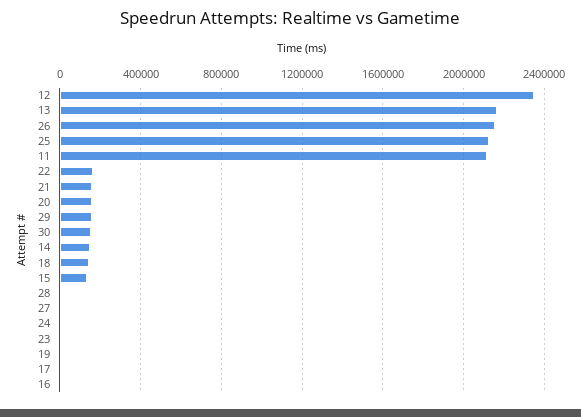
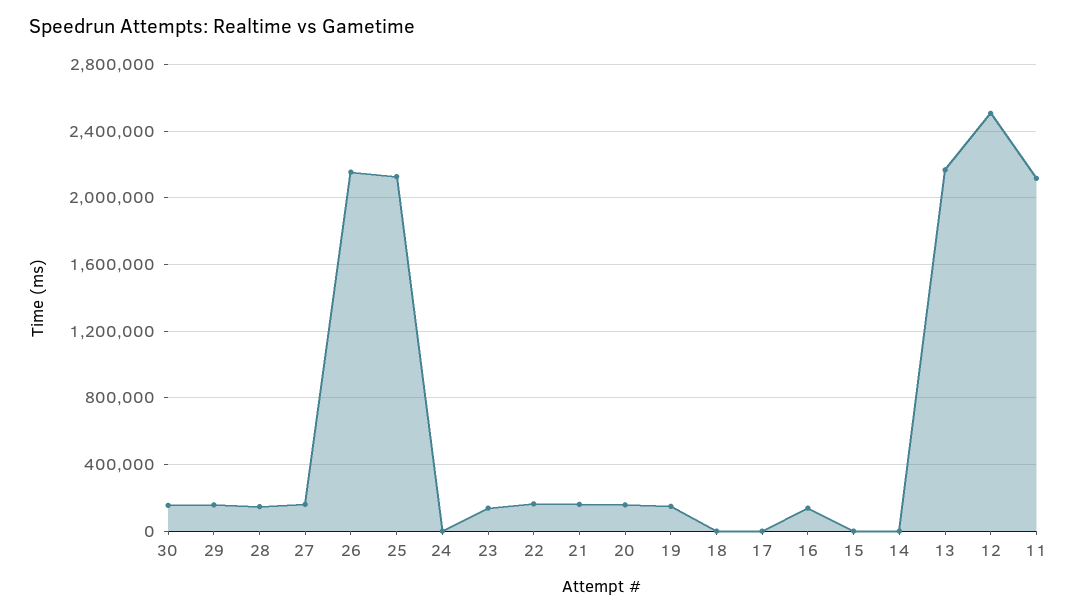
  {
-   "12": 2350000,
+   "12": 2500000,
    "13": 2150000,
    "26": 2150000,
    "25": 2150000,
    "11": 2100000,
    "22": 150000,
    "21": 150000,
    "20": 150000,
    "29": 150000,
    "30": 150000,
-   "14": 150000,
+   "14": 0,
-   "18": 150000,
+   "18": 0,
-   "15": 150000,
+   "15": 0,
-   "28": 0,
+   "28": 150000,
-   "27": 0,
+   "27": 150000,
    "24": 0,
-   "23": 0,
+   "23": 150000,
-   "19": 0,
+   "19": 150000,
    "17": 0,
-   "16": 0
+   "16": 150000
  }

